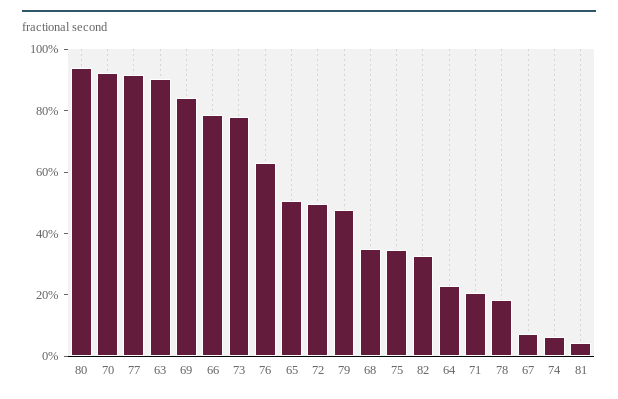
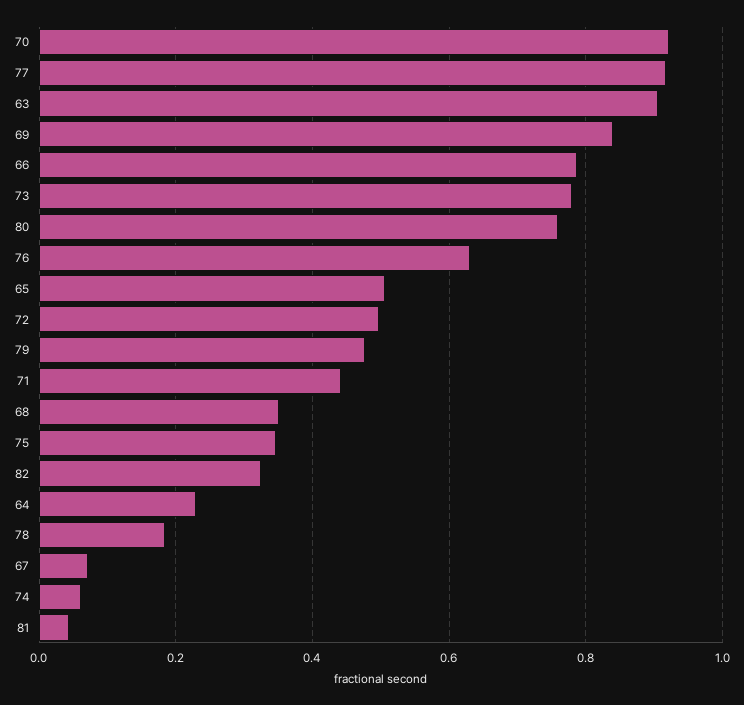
  {
-   "80": 0.95,
+   "80": 0.76,
    "70": 0.92,
    "77": 0.92,
    "63": 0.9,
    "69": 0.84,
    "66": 0.78,
    "73": 0.78,
    "76": 0.64,
    "65": 0.5,
    "72": 0.5,
    "79": 0.48,
    "68": 0.36,
    "75": 0.34,
    "82": 0.32,
    "64": 0.22,
-   "71": 0.2,
+   "71": 0.44,
    "78": 0.18,
    "67": 0.08,
    "74": 0.06,
    "81": 0.04
  }

